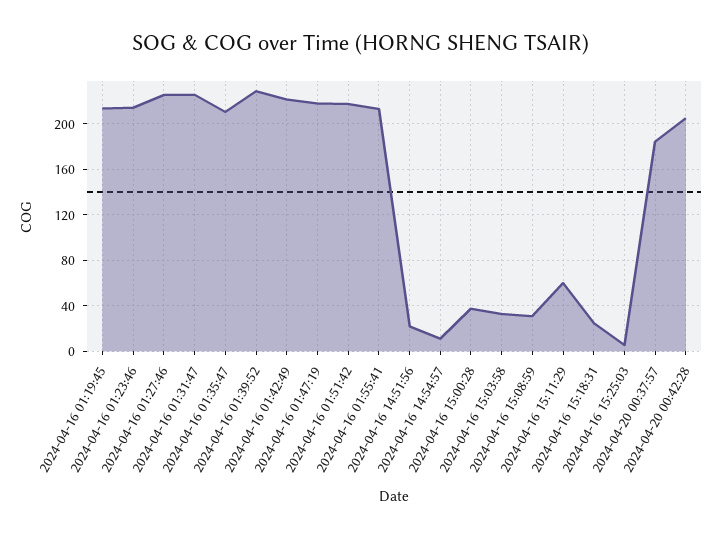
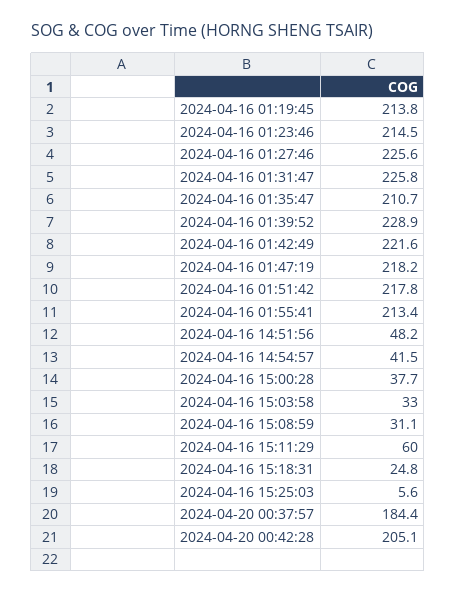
  {
    "2024-04-16 01:19:45": 213.8,
    "2024-04-16 01:23:46": 214.5,
    "2024-04-16 01:27:46": 225.6,
    "2024-04-16 01:31:47": 225.8,
    "2024-04-16 01:35:47": 210.7,
    "2024-04-16 01:39:52": 228.9,
    "2024-04-16 01:42:49": 221.6,
    "2024-04-16 01:47:19": 218.2,
    "2024-04-16 01:51:42": 217.8,
    "2024-04-16 01:55:41": 213.4,
-   "2024-04-16 14:51:56": 20,
+   "2024-04-16 14:51:56": 48.2,
-   "2024-04-16 14:54:57": 10,
+   "2024-04-16 14:54:57": 41.5,
    "2024-04-16 15:00:28": 37.7,
    "2024-04-16 15:03:58": 33,
    "2024-04-16 15:08:59": 31.1,
    "2024-04-16 15:11:29": 60,
    "2024-04-16 15:18:31": 24.8,
    "2024-04-16 15:25:03": 5.6,
    "2024-04-20 00:37:57": 184.4,
    "2024-04-20 00:42:28": 205.1
  }

